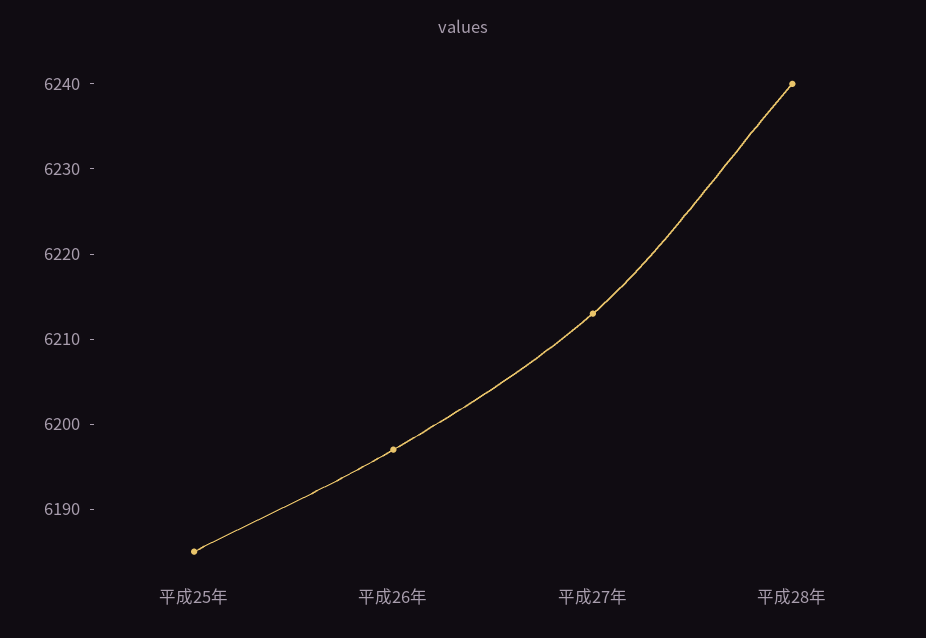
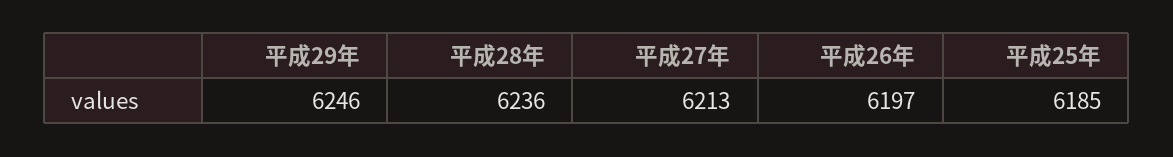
  {
    "平成25年": 6185,
    "平成26年": 6197,
    "平成27年": 6213,
-   "平成28年": 6240
+   "平成28年": 6236,
+   "平成29年": 6246
  }

